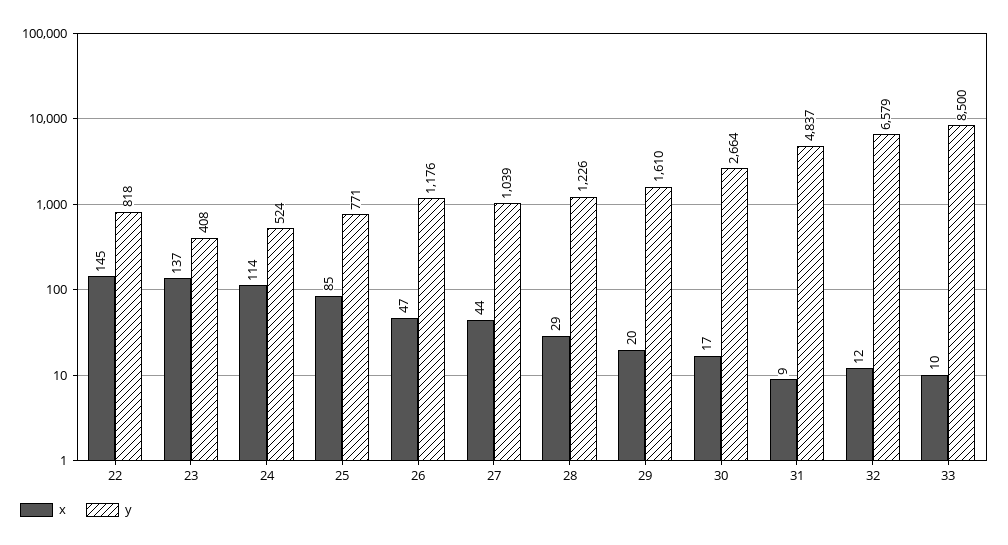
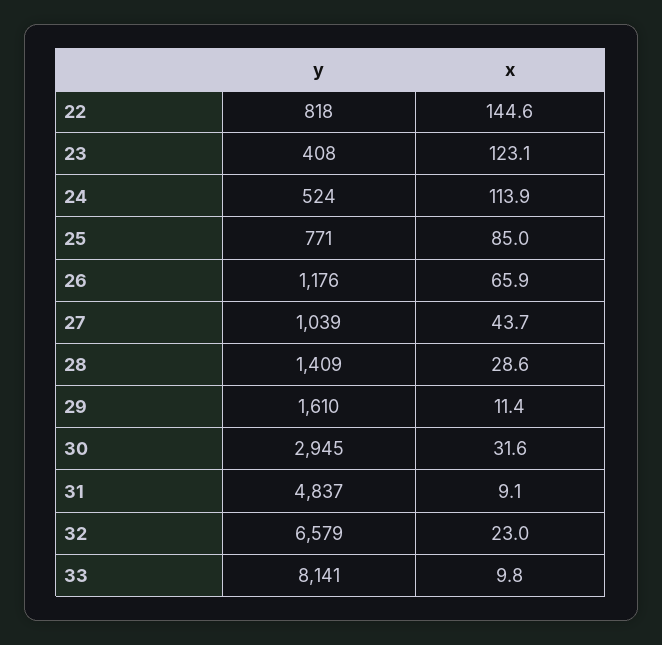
  {
    "x": {
      "22": 144.6,
-     "23": 137,
+     "23": 123.1,
      "24": 113.9,
      "25": 85,
-     "26": 47,
+     "26": 65.9,
      "27": 43.7,
      "28": 28.6,
-     "29": 20,
+     "29": 11.4,
-     "30": 17,
+     "30": 31.6,
      "31": 9.1,
-     "32": 12,
+     "32": 23,
      "33": 9.8
    },
    "y": {
      "22": 818,
      "23": 408,
      "24": 524,
      "25": 771,
      "26": 1176,
      "27": 1039,
-     "28": 1226,
+     "28": 1409,
      "29": 1610,
-     "30": 2664,
+     "30": 2945,
      "31": 4837,
      "32": 6579,
-     "33": 8500
+     "33": 8141
    }
  }

